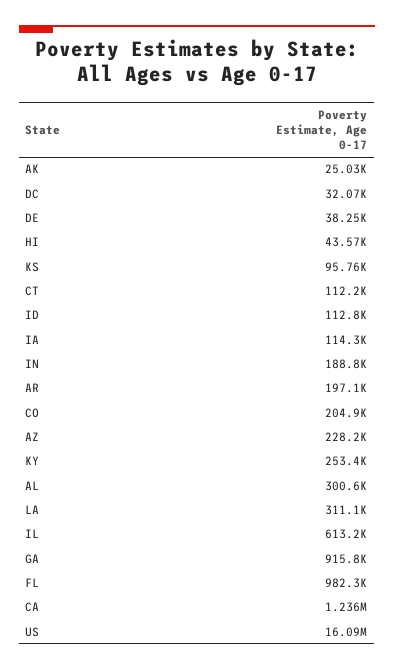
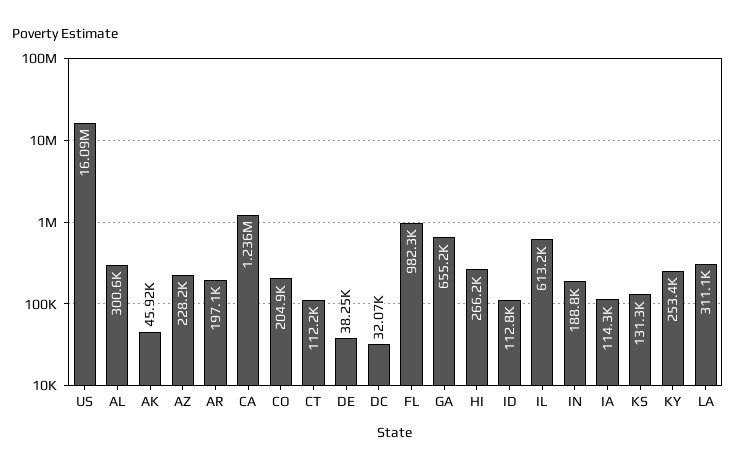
  {
-   "AK": 25030,
+   "AK": 45920,
    "DC": 32070,
    "DE": 38250,
-   "HI": 43570,
+   "HI": 266200,
-   "KS": 95760,
+   "KS": 131300,
    "CT": 112200,
    "ID": 112800,
    "IA": 114300,
    "IN": 188800,
    "AR": 197100,
    "CO": 204900,
    "AZ": 228200,
    "KY": 253400,
    "AL": 300600,
    "LA": 311100,
    "IL": 613200,
-   "GA": 915800,
+   "GA": 655200,
    "FL": 982300,
    "CA": 1236000,
    "US": 16090000
  }

